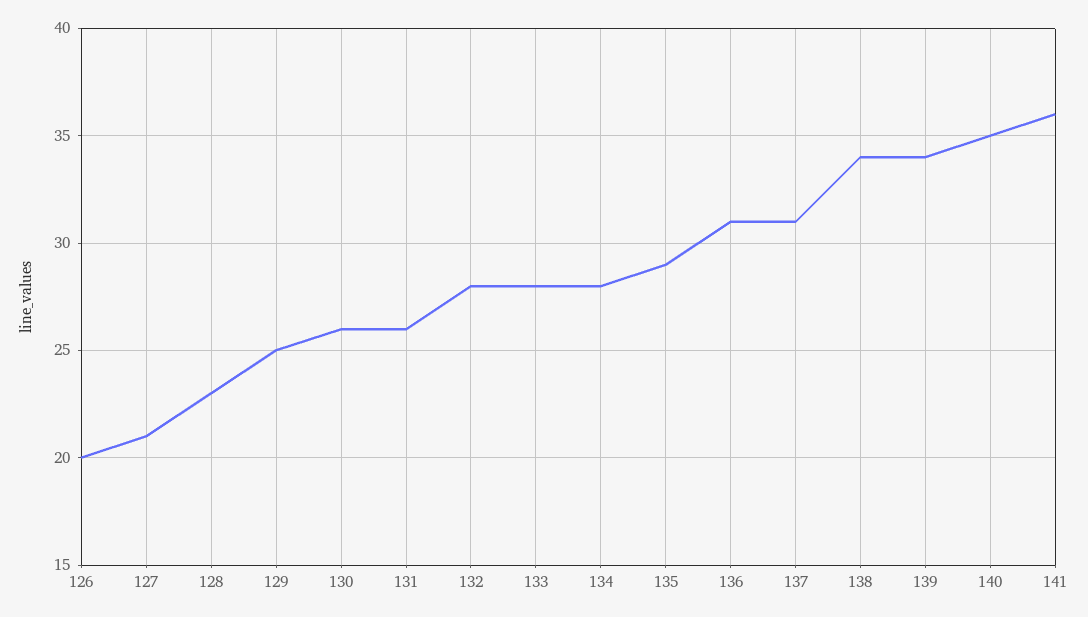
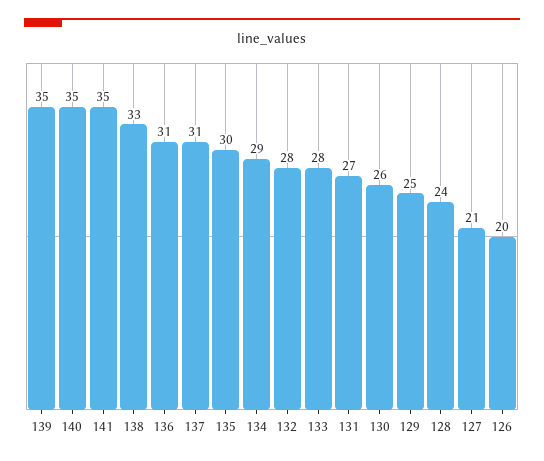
  {
    "126": 20,
    "127": 21,
-   "128": 23,
+   "128": 24,
    "129": 25,
    "130": 26,
-   "131": 26,
+   "131": 27,
    "132": 28,
    "133": 28,
-   "134": 28,
+   "134": 29,
-   "135": 29,
+   "135": 30,
    "136": 31,
    "137": 31,
-   "138": 34,
+   "138": 33,
-   "139": 34,
+   "139": 35,
    "140": 35,
-   "141": 36
+   "141": 35
  }

